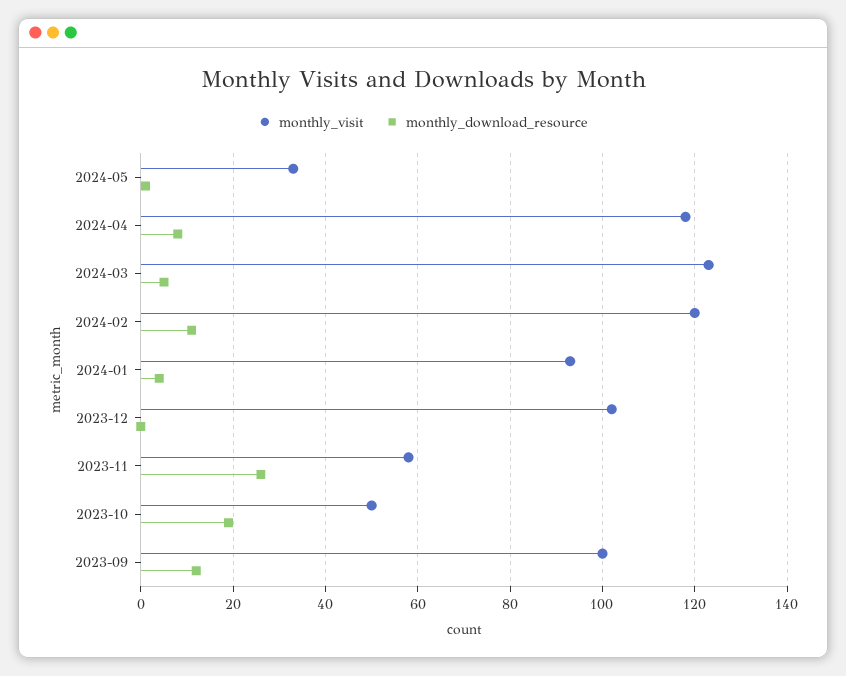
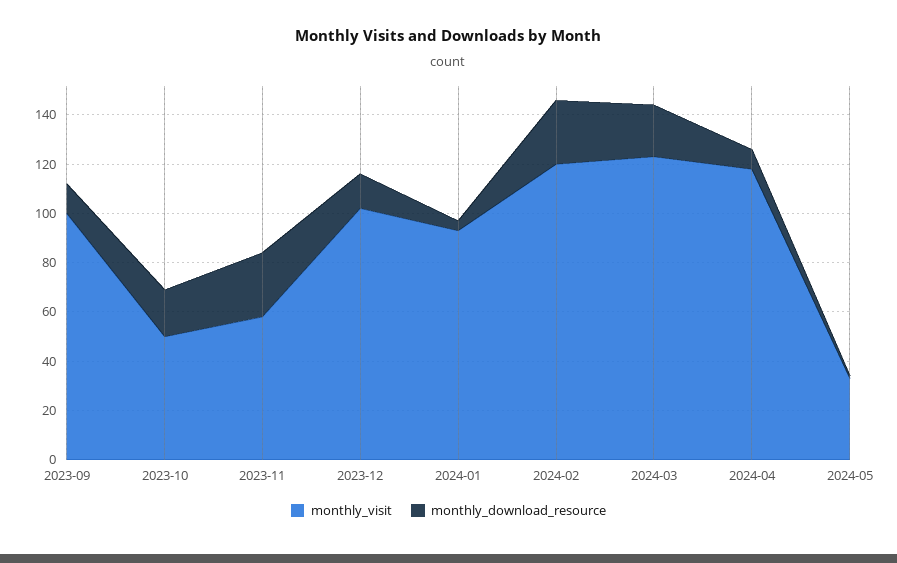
  {
    "monthly_visit": {
      "2024-05": 35,
      "2024-04": 120,
      "2024-03": 125,
      "2024-02": 120,
      "2024-01": 95,
      "2023-12": 100,
      "2023-11": 60,
      "2023-10": 50,
      "2023-09": 100
    },
    "monthly_download_resource": {
      "2024-05": 0,
      "2024-04": 10,
-     "2024-03": 5,
+     "2024-03": 20,
-     "2024-02": 10,
+     "2024-02": 25,
      "2024-01": 5,
-     "2023-12": 0,
+     "2023-12": 15,
      "2023-11": 25,
      "2023-10": 20,
      "2023-09": 10
    }
  }

